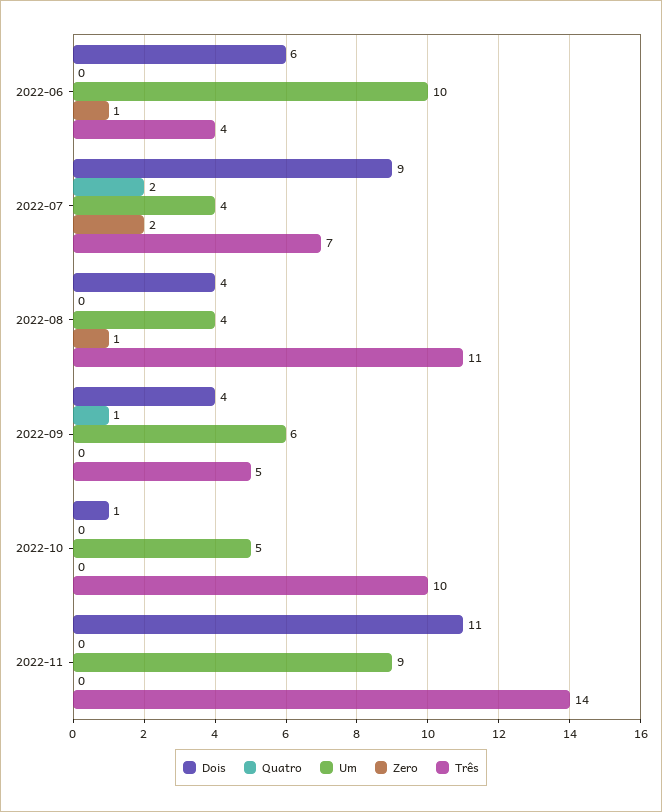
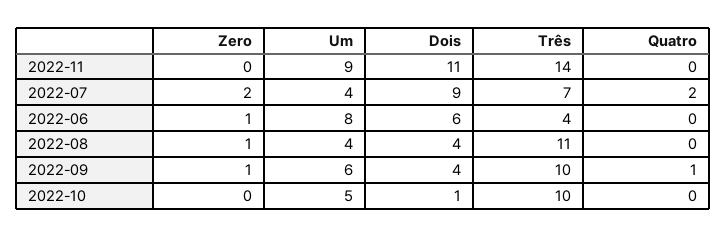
  {
    "Dois": {
      "2022-06": 6,
      "2022-07": 9,
      "2022-08": 4,
      "2022-09": 4,
      "2022-10": 1,
      "2022-11": 11
    },
    "Quatro": {
      "2022-06": 0,
      "2022-07": 2,
      "2022-08": 0,
      "2022-09": 1,
      "2022-10": 0,
      "2022-11": 0
    },
    "Um": {
-     "2022-06": 10,
+     "2022-06": 8,
      "2022-07": 4,
      "2022-08": 4,
      "2022-09": 6,
      "2022-10": 5,
      "2022-11": 9
    },
    "Zero": {
      "2022-06": 1,
      "2022-07": 2,
      "2022-08": 1,
-     "2022-09": 0,
+     "2022-09": 1,
      "2022-10": 0,
      "2022-11": 0
    },
    "Três": {
      "2022-06": 4,
      "2022-07": 7,
      "2022-08": 11,
-     "2022-09": 5,
+     "2022-09": 10,
      "2022-10": 10,
      "2022-11": 14
    }
  }

